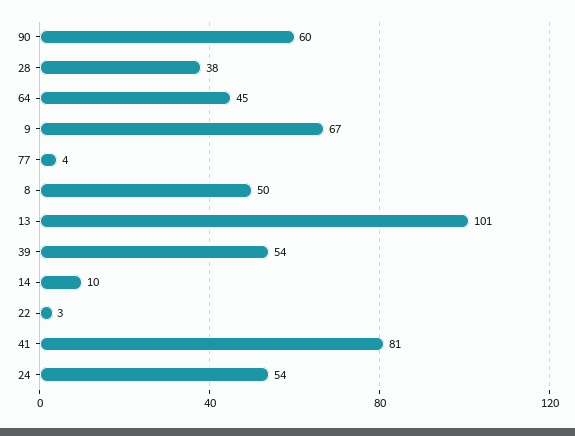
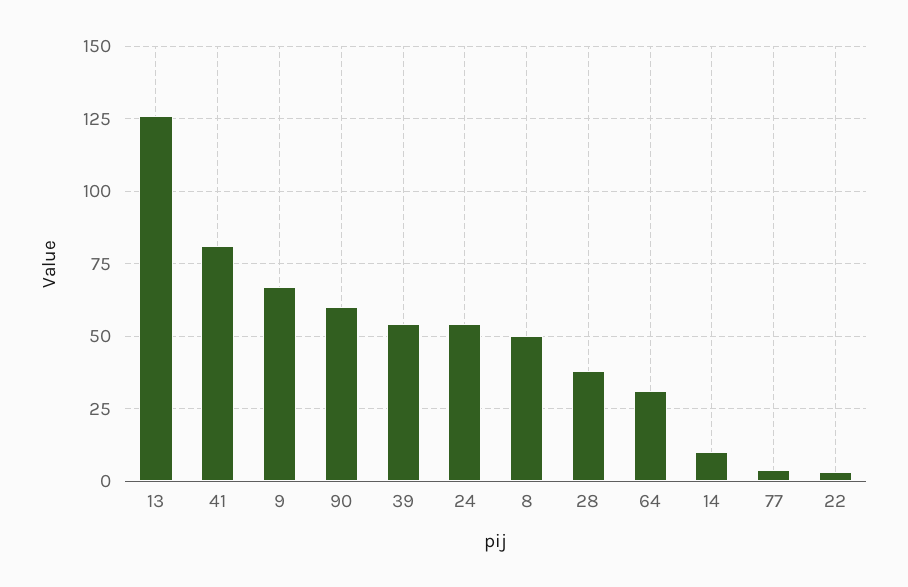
  {
    "90": 60,
    "28": 38,
-   "64": 45,
+   "64": 30,
    "9": 67,
    "77": 4,
    "8": 50,
-   "13": 101,
+   "13": 125,
    "39": 54,
    "14": 10,
    "22": 3,
    "41": 81,
    "24": 54
  }

